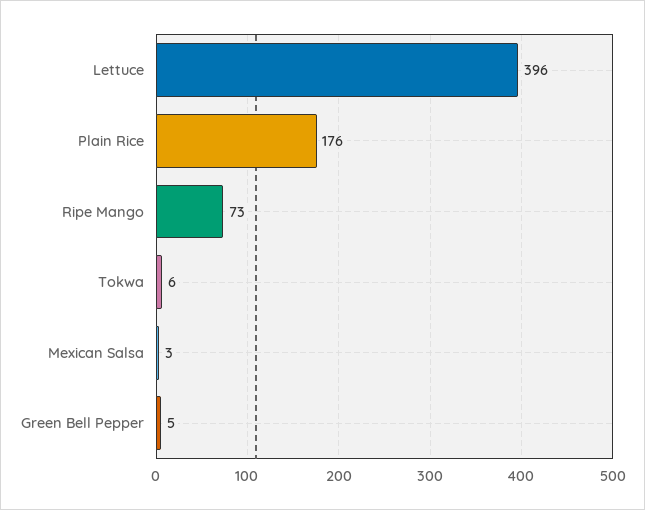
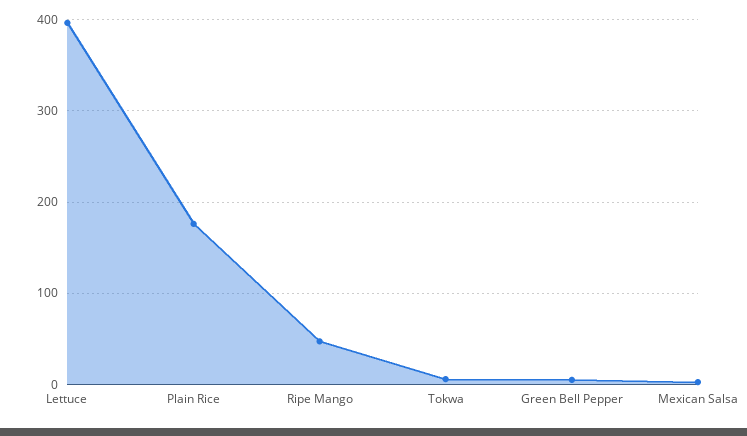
  {
    "Lettuce": 396,
    "Plain Rice": 176,
-   "Ripe Mango": 73,
+   "Ripe Mango": 50,
    "Tokwa": 6,
    "Mexican Salsa": 3,
    "Green Bell Pepper": 5
  }

